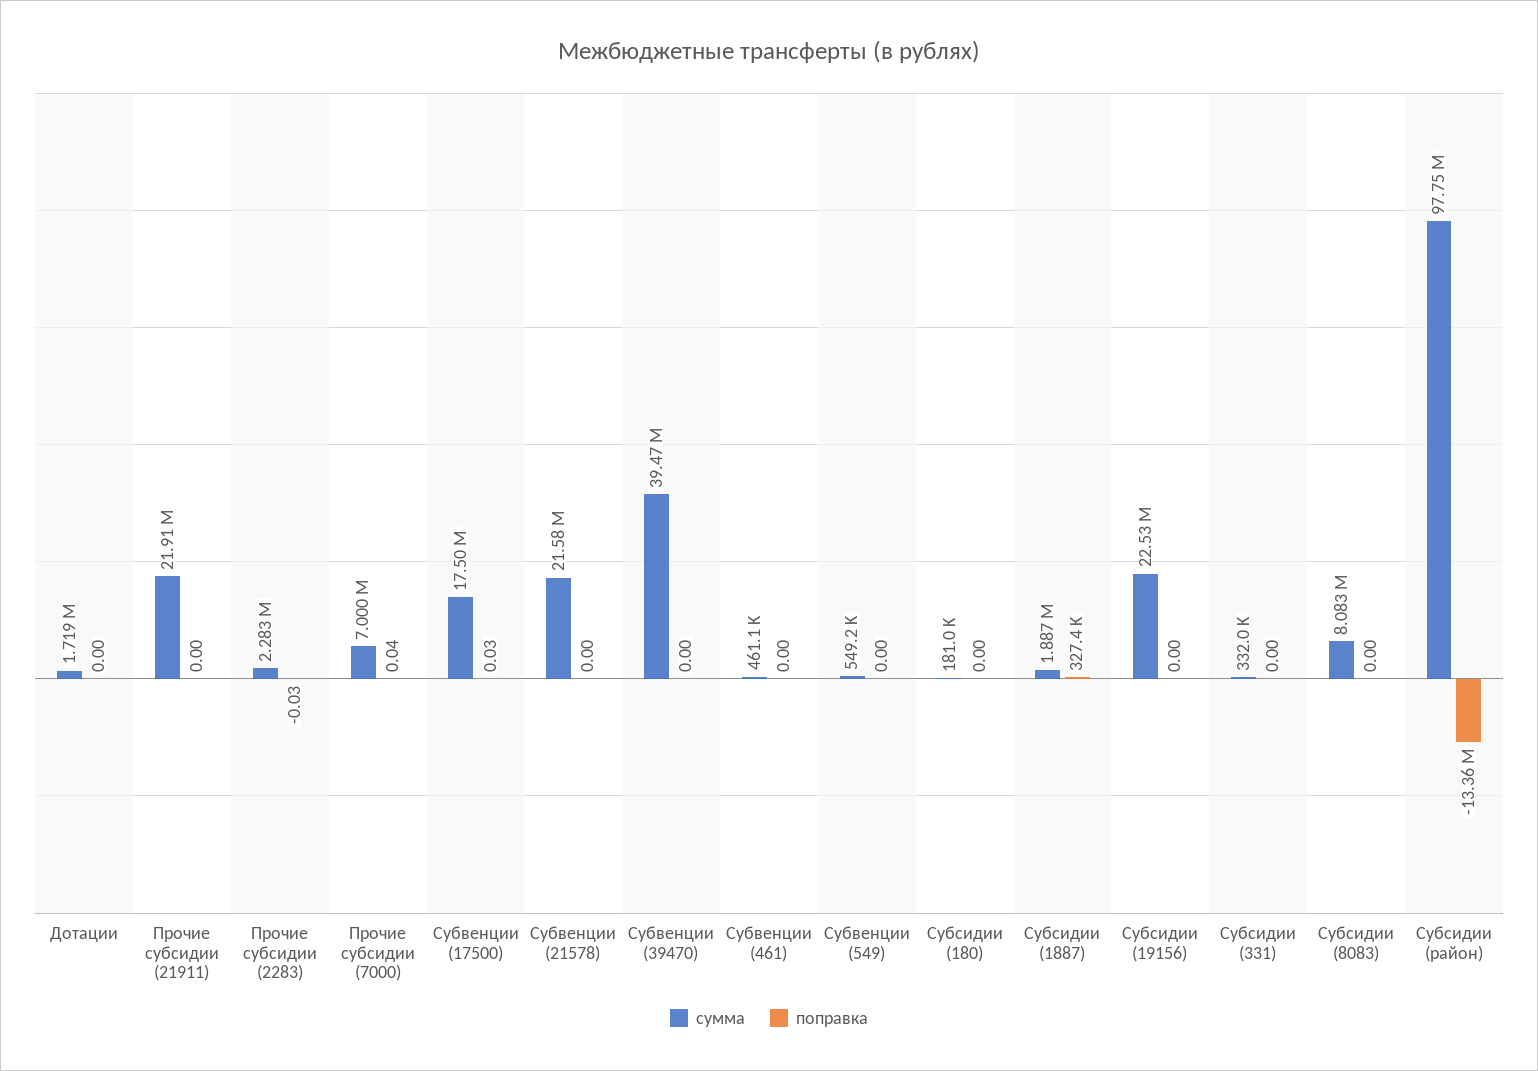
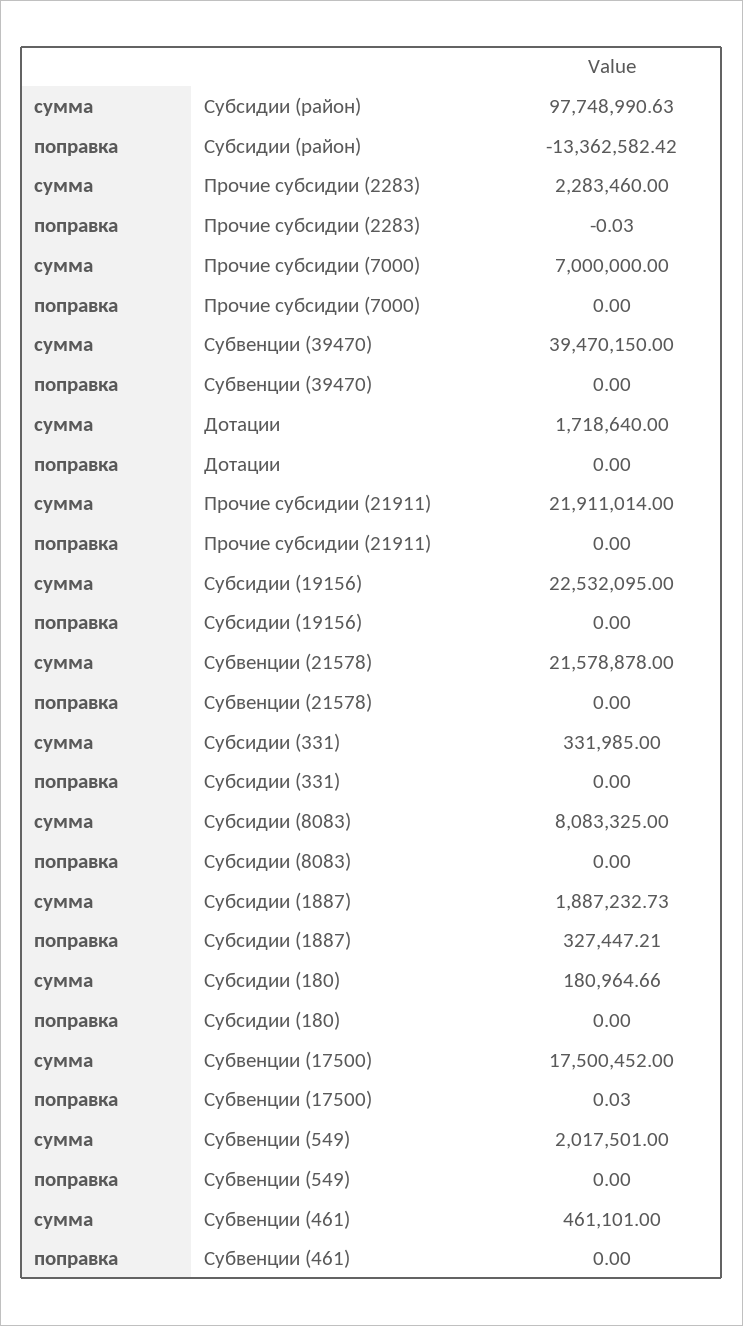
  {
    "сумма": {
      "Дотации": 1718640,
      "Прочие субсидии (21911)": 21911014,
      "Прочие субсидии (2283)": 2283460,
      "Прочие субсидии (7000)": 7000000,
      "Субвенции (17500)": 17500452,
      "Субвенции (21578)": 21578878,
      "Субвенции (39470)": 39470150,
      "Субвенции (461)": 461101,
-     "Субвенции (549)": 549200,
+     "Субвенции (549)": 2017501,
      "Субсидии (180)": 180964.66,
      "Субсидии (1887)": 1887232.73,
      "Субсидии (19156)": 22532095,
      "Субсидии (331)": 331985,
      "Субсидии (8083)": 8083325,
      "Субсидии (район)": 97748990.63
    },
    "поправка": {
      "Дотации": 0,
      "Прочие субсидии (21911)": 0,
      "Прочие субсидии (2283)": -0.03,
-     "Прочие субсидии (7000)": 0.04,
+     "Прочие субсидии (7000)": 0,
      "Субвенции (17500)": 0.03,
      "Субвенции (21578)": 0,
      "Субвенции (39470)": 0,
      "Субвенции (461)": 0,
      "Субвенции (549)": 0,
      "Субсидии (180)": 0,
      "Субсидии (1887)": 327447.21,
      "Субсидии (19156)": 0,
      "Субсидии (331)": 0,
      "Субсидии (8083)": 0,
      "Субсидии (район)": -13362582.42
    }
  }

